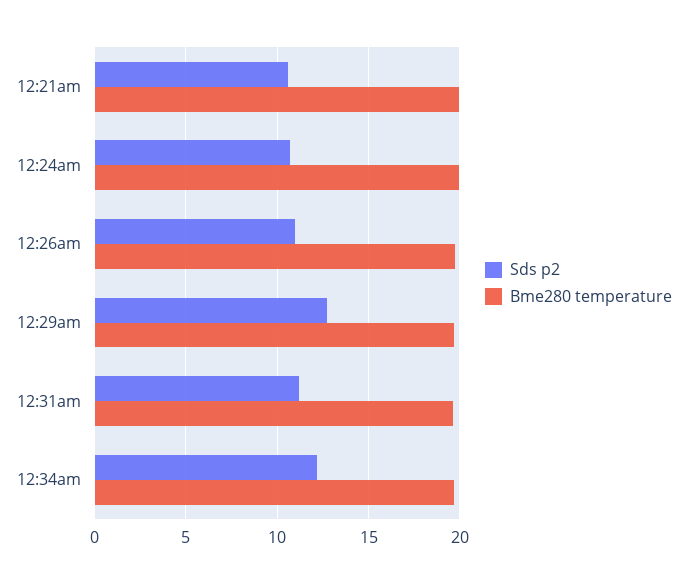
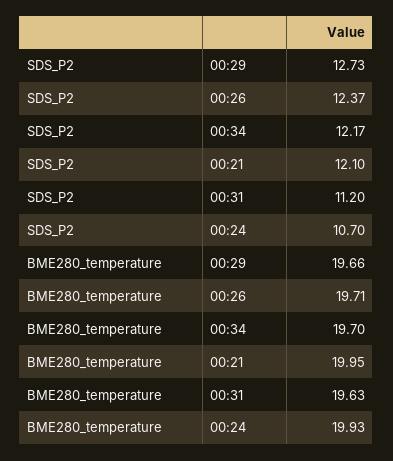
  {
    "Sds p2": {
-     "12:21am": 10.5,
+     "12:21am": 12.1,
      "12:24am": 10.7,
-     "12:26am": 11,
+     "12:26am": 12.37,
      "12:29am": 12.73,
      "12:31am": 11.2,
      "12:34am": 12.17
    },
    "Bme280 temperature": {
      "12:21am": 19.95,
      "12:24am": 19.93,
      "12:26am": 19.71,
      "12:29am": 19.66,
      "12:31am": 19.63,
      "12:34am": 19.7
    }
  }

